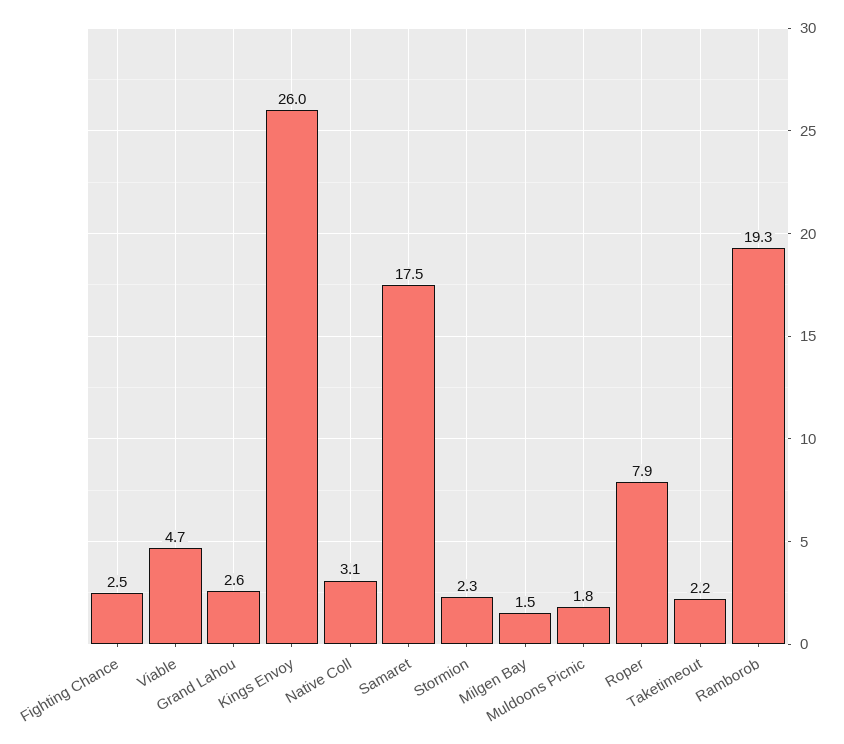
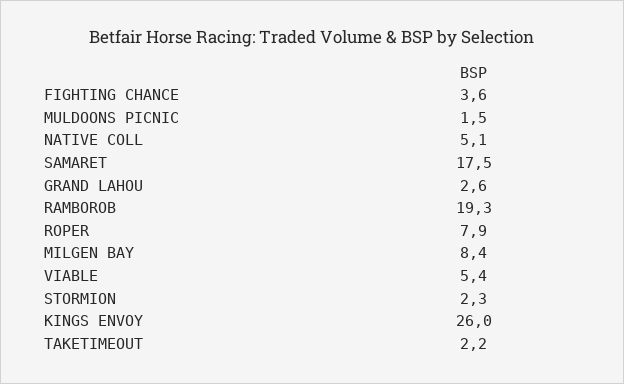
  {
-   "Fighting Chance": 2.5,
+   "Fighting Chance": 3.6,
-   "Viable": 4.7,
+   "Viable": 5.4,
    "Grand Lahou": 2.6,
    "Kings Envoy": 26,
-   "Native Coll": 3.1,
+   "Native Coll": 5.1,
    "Samaret": 17.5,
    "Stormion": 2.3,
-   "Milgen Bay": 1.5,
+   "Milgen Bay": 8.4,
-   "Muldoons Picnic": 1.8,
+   "Muldoons Picnic": 1.5,
    "Roper": 7.9,
    "Taketimeout": 2.2,
    "Ramborob": 19.3
  }

